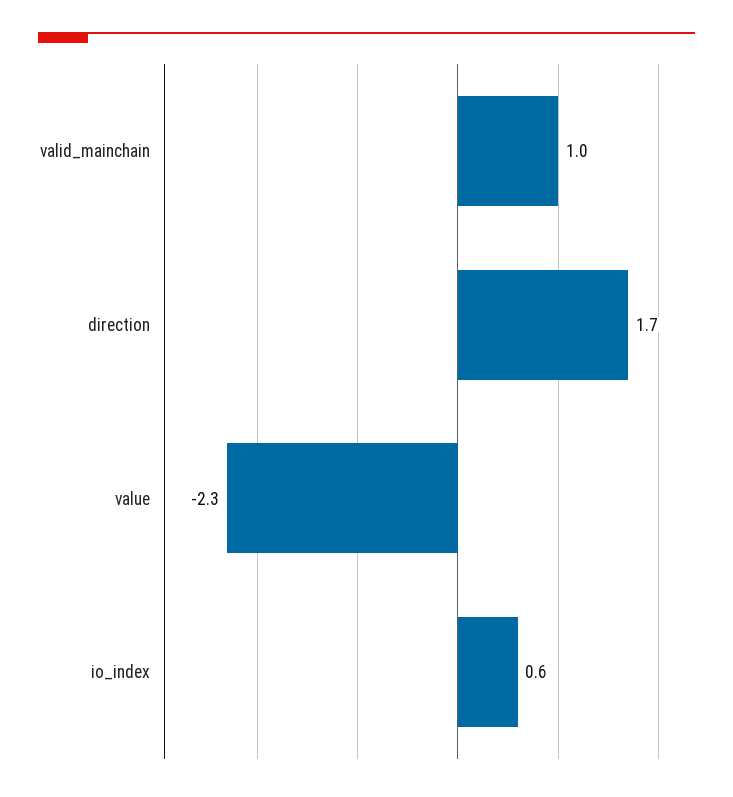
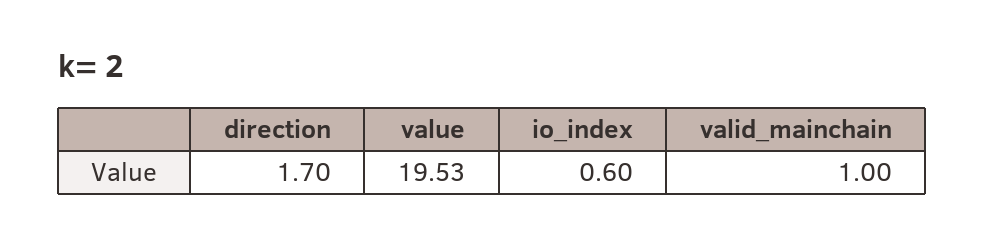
  {
    "valid_mainchain": 1,
    "direction": 1.7,
-   "value": -2.3,
+   "value": 19.53,
    "io_index": 0.6
  }

